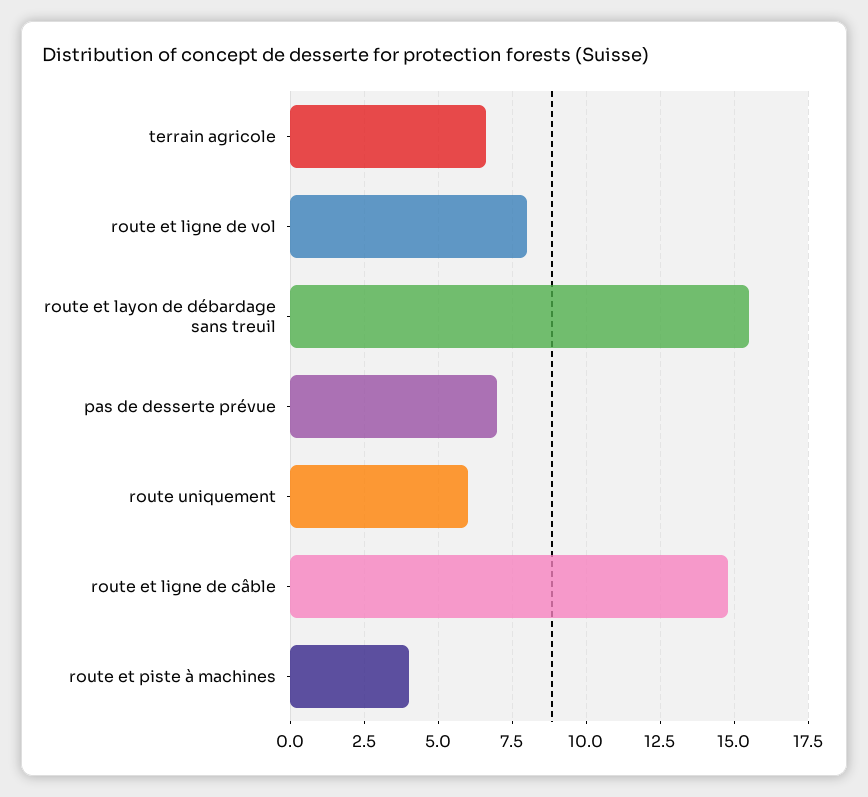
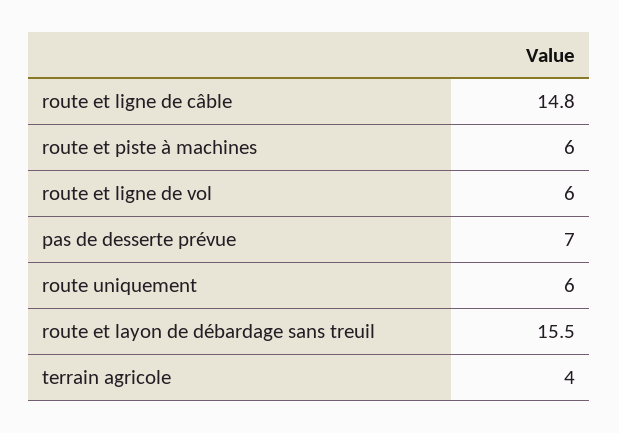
  {
-   "terrain agricole": 6.5,
+   "terrain agricole": 4,
-   "route et ligne de vol": 8,
+   "route et ligne de vol": 6,
    "route et layon de débardage sans treuil": 15.5,
    "pas de desserte prévue": 7,
    "route uniquement": 6,
    "route et ligne de câble": 14.8,
-   "route et piste à machines": 4
+   "route et piste à machines": 6
  }

